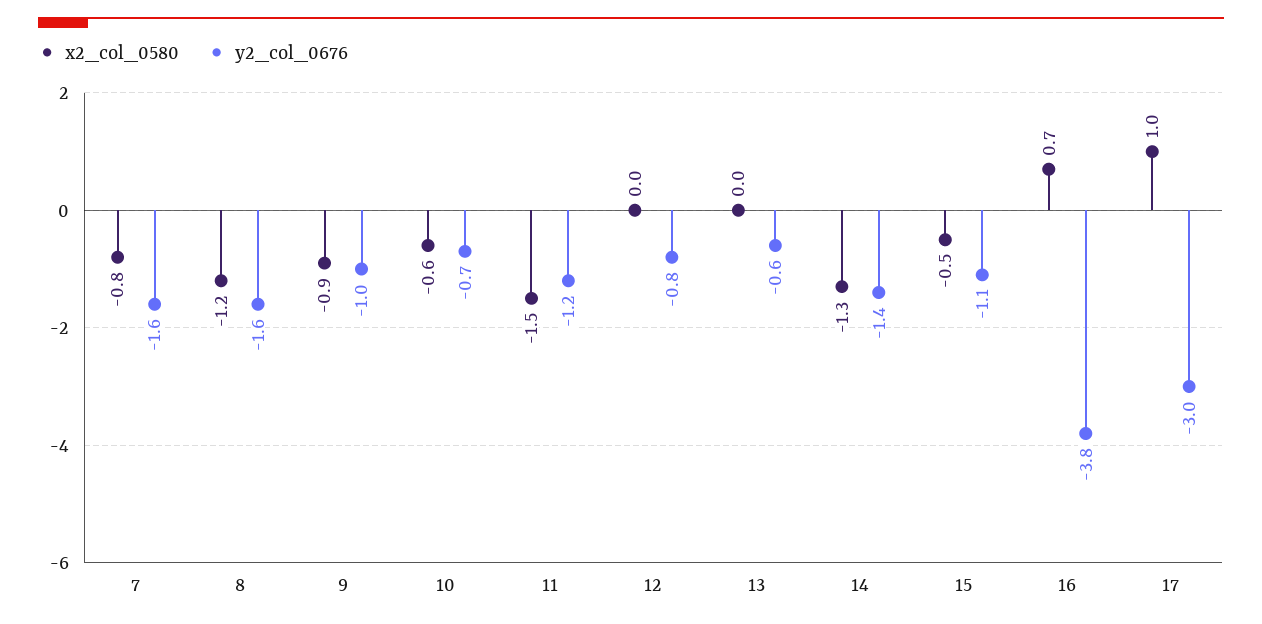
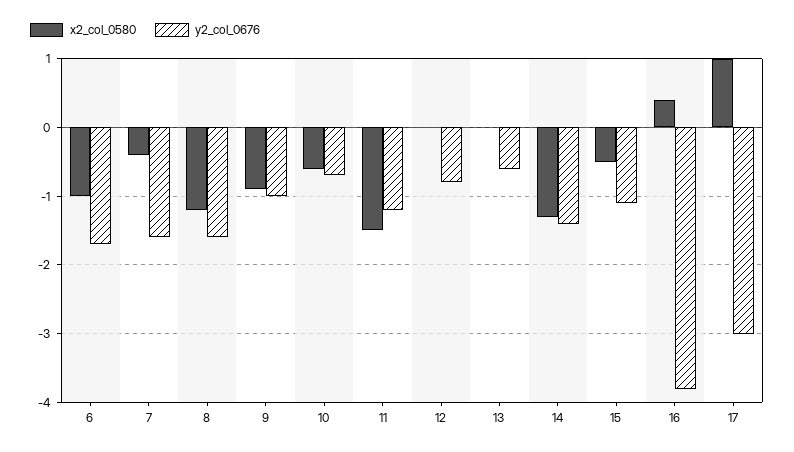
  {
    "x2_col_0580": {
-     "7": -0.8,
+     "7": -0.4,
      "8": -1.2,
      "9": -0.9,
      "10": -0.6,
      "11": -1.5,
      "12": 0,
      "13": 0,
      "14": -1.3,
      "15": -0.5,
-     "16": 0.7,
+     "16": 0.4,
-     "17": 1
+     "17": 1,
+     "6": -1
    },
    "y2_col_0676": {
      "7": -1.6,
      "8": -1.6,
      "9": -1,
      "10": -0.7,
      "11": -1.2,
      "12": -0.8,
      "13": -0.6,
      "14": -1.4,
      "15": -1.1,
      "16": -3.8,
-     "17": -3
+     "17": -3,
+     "6": -1.7
    }
  }

